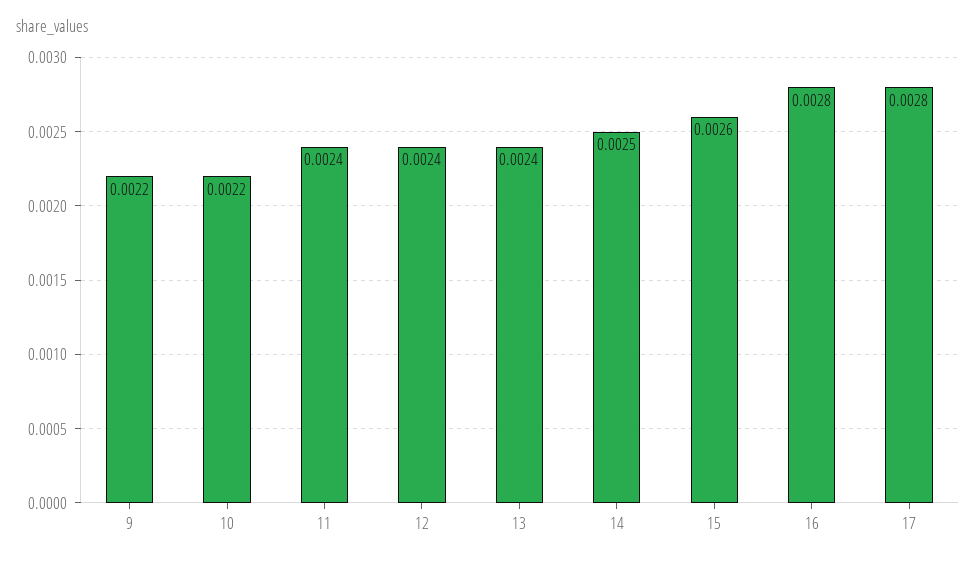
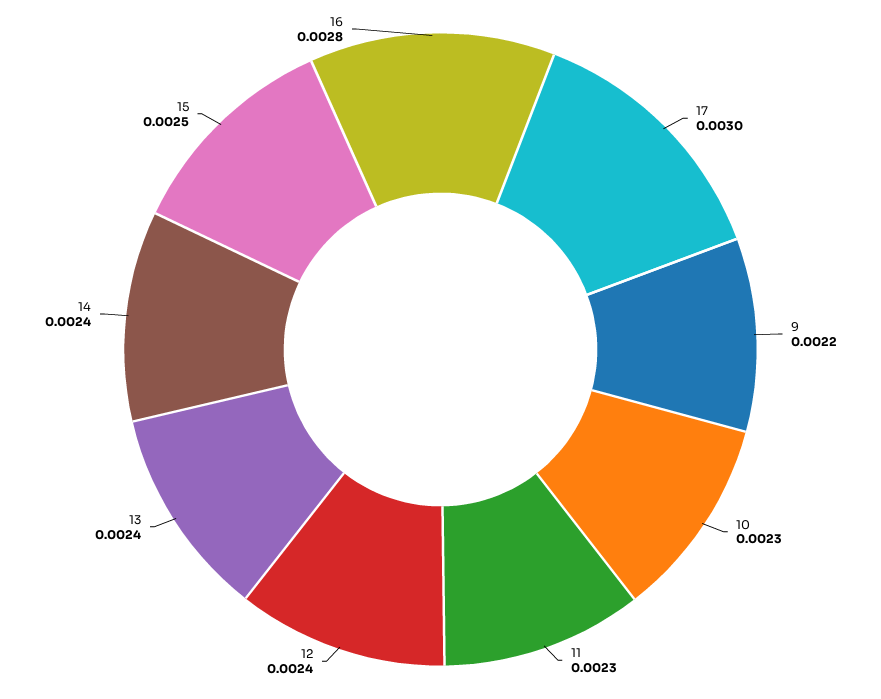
  {
    "9": 0.0022,
-   "10": 0.0022,
+   "10": 0.0023,
-   "11": 0.0024,
+   "11": 0.0023,
    "12": 0.0024,
    "13": 0.0024,
-   "14": 0.0025,
+   "14": 0.0024,
-   "15": 0.0026,
+   "15": 0.0025,
    "16": 0.0028,
-   "17": 0.0028
+   "17": 0.003
  }

